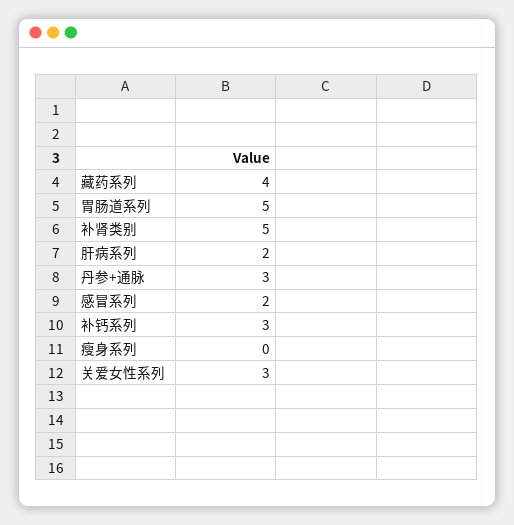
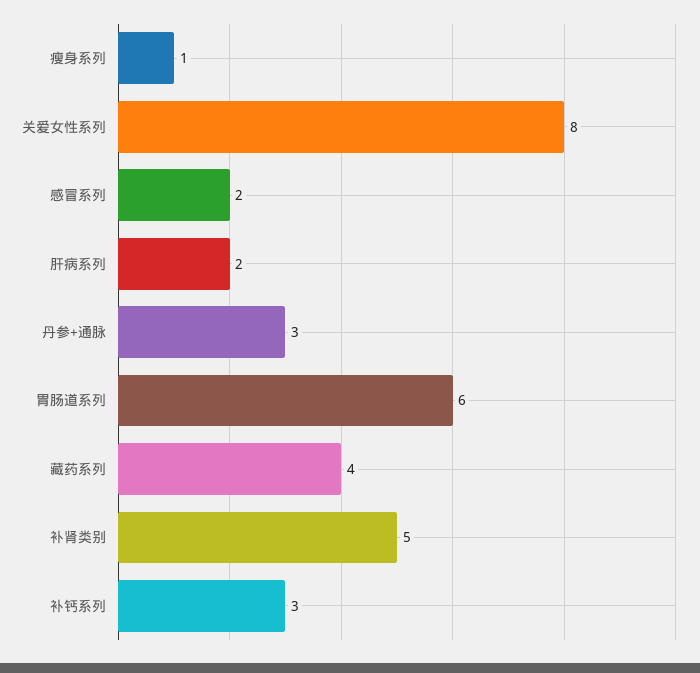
  {
    "藏药系列": 4,
-   "胃肠道系列": 5,
+   "胃肠道系列": 6,
    "补肾类别": 5,
    "肝病系列": 2,
    "丹参+通脉": 3,
    "感冒系列": 2,
    "补钙系列": 3,
-   "瘦身系列": 0,
+   "瘦身系列": 1,
-   "关爱女性系列": 3
+   "关爱女性系列": 8
  }

